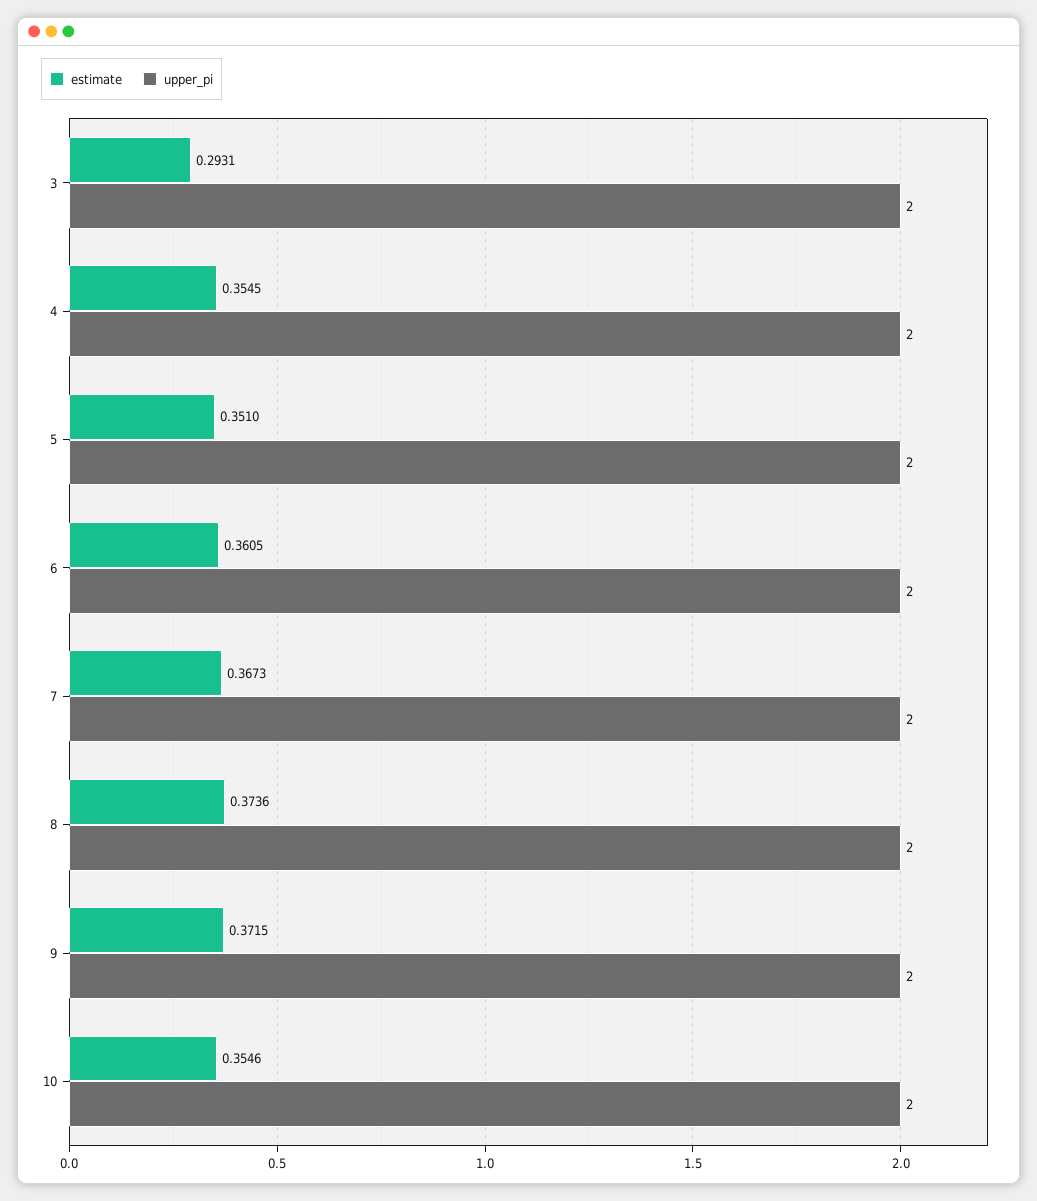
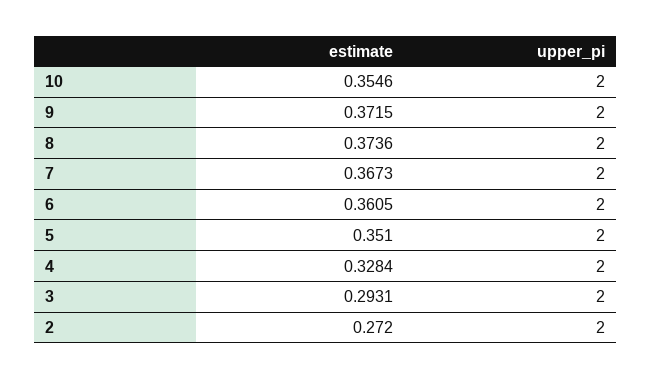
  {
    "estimate": {
      "3": 0.2931,
-     "4": 0.3545,
+     "4": 0.3284,
      "5": 0.351,
      "6": 0.3605,
      "7": 0.3673,
      "8": 0.3736,
      "9": 0.3715,
-     "10": 0.3546
+     "10": 0.3546,
+     "2": 0.272
    },
    "upper_pi": {
      "3": 2,
      "4": 2,
      "5": 2,
      "6": 2,
      "7": 2,
      "8": 2,
      "9": 2,
-     "10": 2
+     "10": 2,
+     "2": 2
    }
  }

